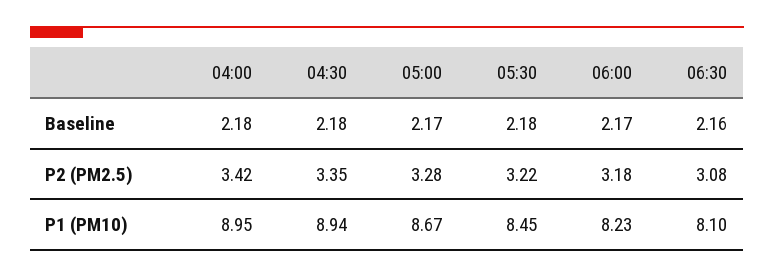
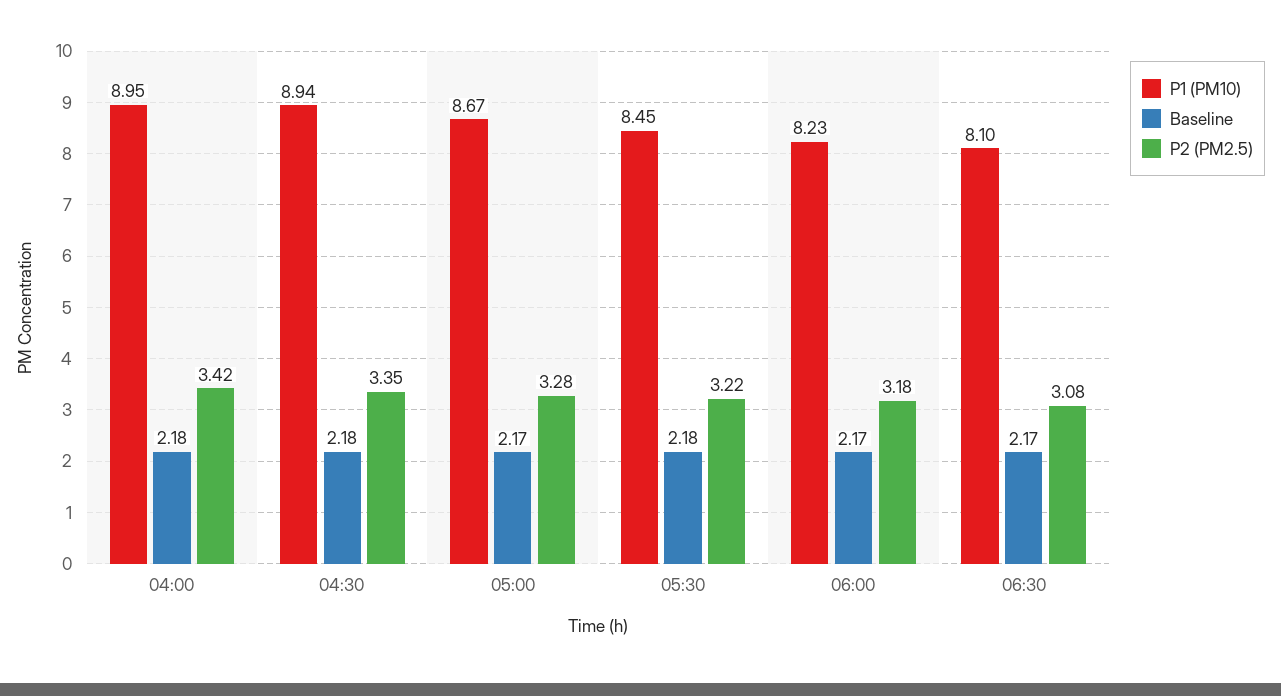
  {
    "Baseline": {
      "04:00": 2.18,
      "04:30": 2.18,
      "05:00": 2.17,
      "05:30": 2.18,
      "06:00": 2.17,
-     "06:30": 2.16
+     "06:30": 2.17
    },
    "P2 (PM2.5)": {
      "04:00": 3.42,
      "04:30": 3.35,
      "05:00": 3.28,
      "05:30": 3.22,
      "06:00": 3.18,
      "06:30": 3.08
    },
    "P1 (PM10)": {
      "04:00": 8.95,
      "04:30": 8.94,
      "05:00": 8.67,
      "05:30": 8.45,
      "06:00": 8.23,
      "06:30": 8.1
    }
  }

